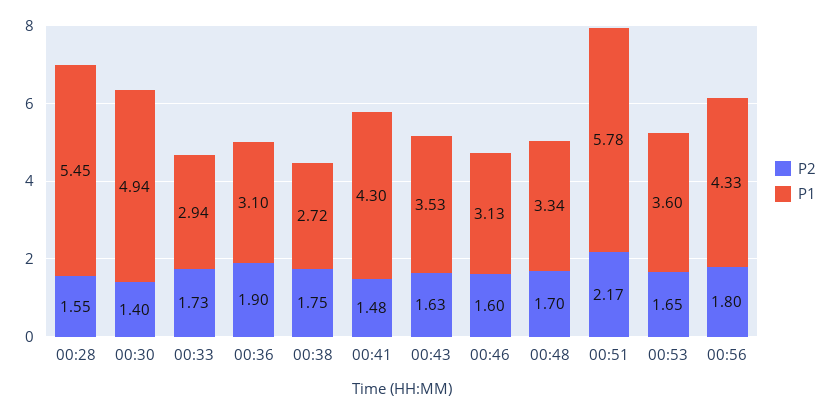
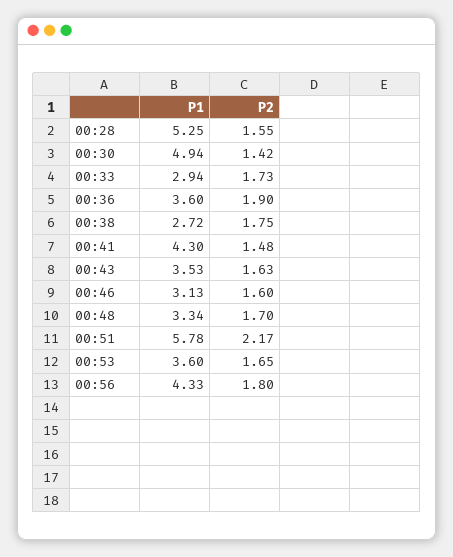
  {
    "P2": {
      "00:28": 1.55,
-     "00:30": 1.4,
+     "00:30": 1.42,
      "00:33": 1.73,
      "00:36": 1.9,
      "00:38": 1.75,
      "00:41": 1.48,
      "00:43": 1.63,
      "00:46": 1.6,
      "00:48": 1.7,
      "00:51": 2.17,
      "00:53": 1.65,
      "00:56": 1.8
    },
    "P1": {
-     "00:28": 5.45,
+     "00:28": 5.25,
      "00:30": 4.94,
      "00:33": 2.94,
-     "00:36": 3.1,
+     "00:36": 3.6,
      "00:38": 2.72,
      "00:41": 4.3,
      "00:43": 3.53,
      "00:46": 3.13,
      "00:48": 3.34,
      "00:51": 5.78,
      "00:53": 3.6,
      "00:56": 4.33
    }
  }

